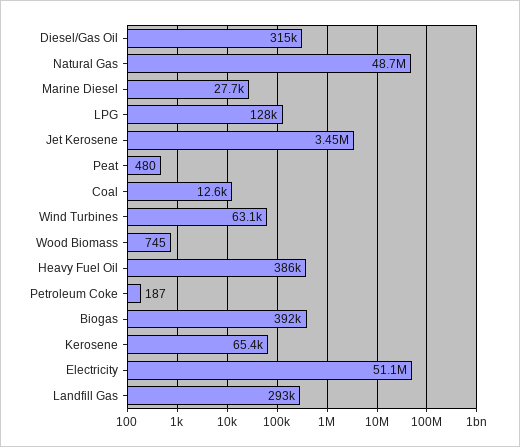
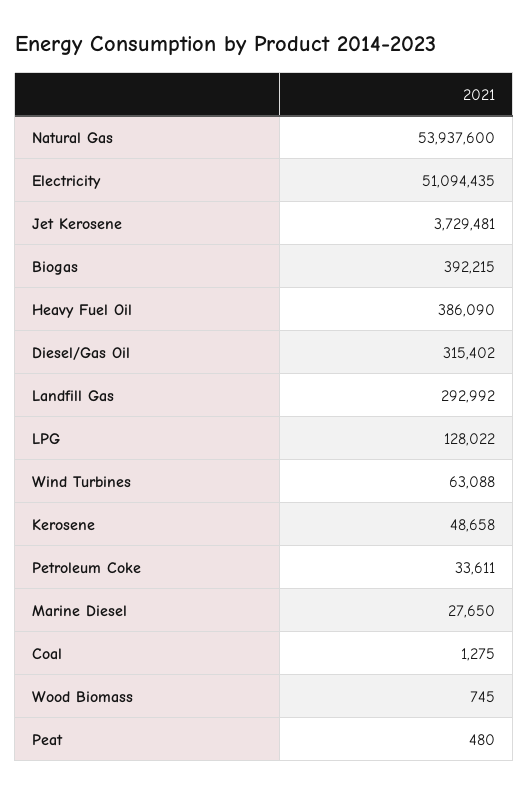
  {
    "Diesel/Gas Oil": 315402,
-   "Natural Gas": 48700000,
+   "Natural Gas": 53937600,
    "Marine Diesel": 27650,
    "LPG": 128022,
-   "Jet Kerosene": 3450000,
+   "Jet Kerosene": 3729481,
    "Peat": 480,
-   "Coal": 12600,
+   "Coal": 1275,
    "Wind Turbines": 63088,
    "Wood Biomass": 745,
    "Heavy Fuel Oil": 386090,
-   "Petroleum Coke": 187,
+   "Petroleum Coke": 33611,
    "Biogas": 392215,
-   "Kerosene": 65400,
+   "Kerosene": 48658,
    "Electricity": 51094435,
    "Landfill Gas": 292992
  }

